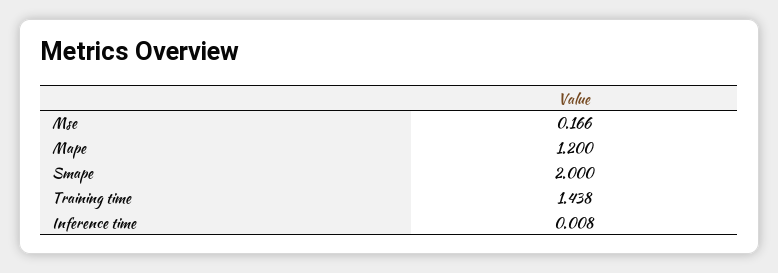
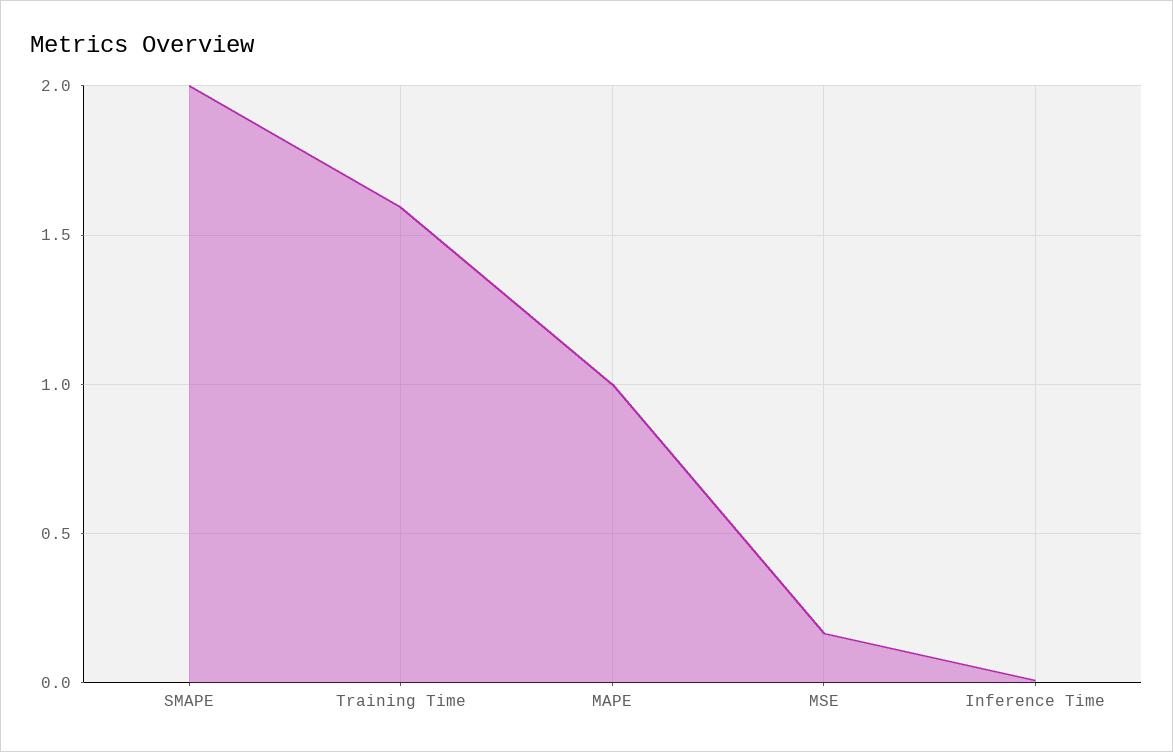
  {
    "Mse": 0.166,
-   "Mape": 1.2,
+   "Mape": 1,
    "Smape": 2,
-   "Training time": 1.438,
+   "Training time": 1.6,
    "Inference time": 0.008
  }

